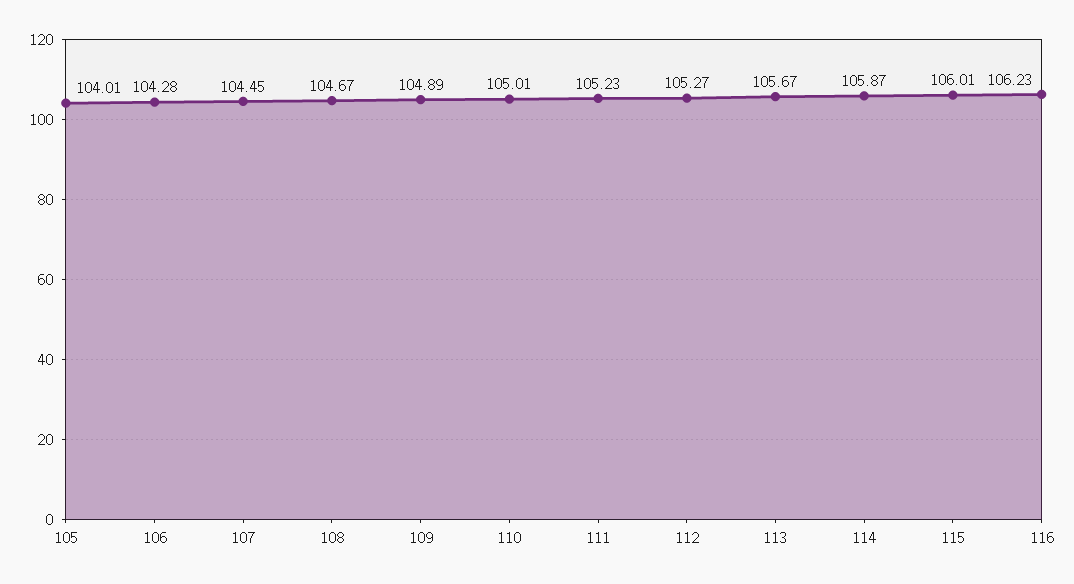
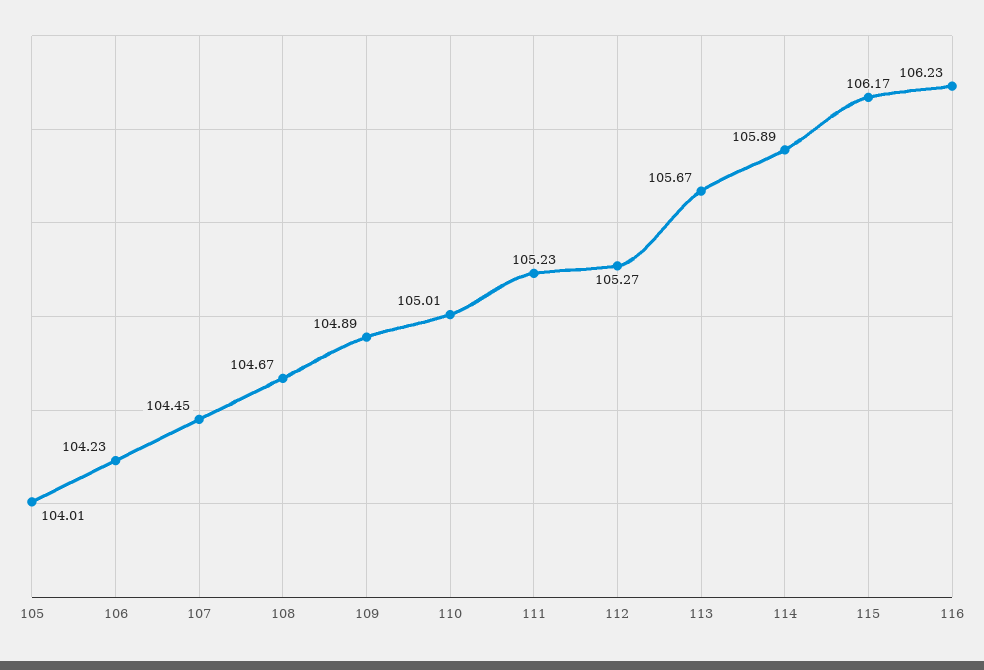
  {
    "105": 104.01,
-   "106": 104.28,
+   "106": 104.23,
    "107": 104.45,
    "108": 104.67,
    "109": 104.89,
    "110": 105.01,
    "111": 105.23,
    "112": 105.27,
    "113": 105.67,
-   "114": 105.87,
+   "114": 105.89,
-   "115": 106.01,
+   "115": 106.17,
    "116": 106.23
  }

